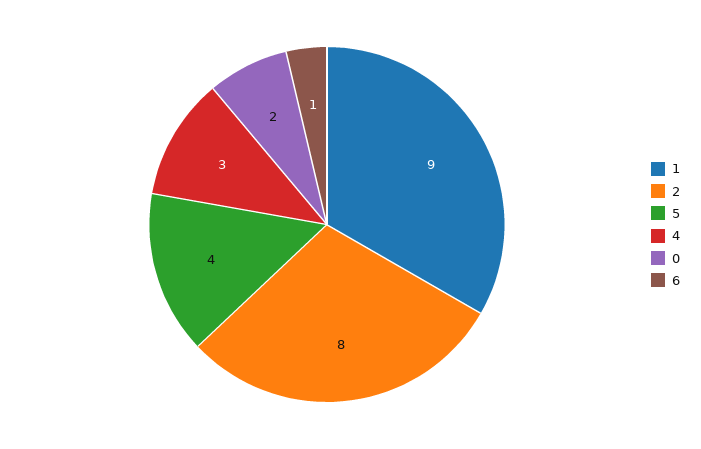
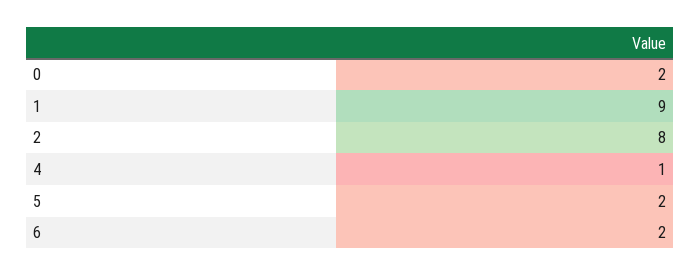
  {
    "1": 9,
    "2": 8,
-   "5": 4,
+   "5": 2,
-   "4": 3,
+   "4": 1,
    "0": 2,
-   "6": 1
+   "6": 2
  }

